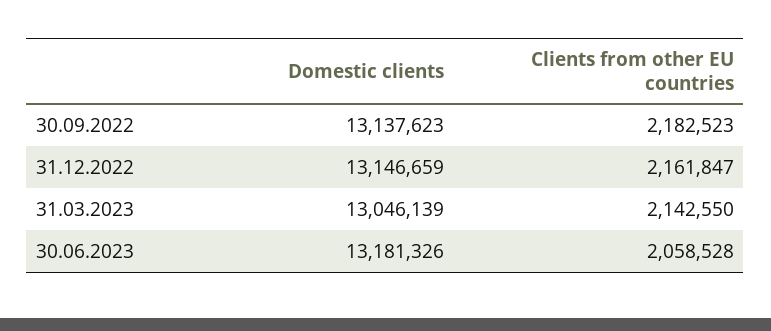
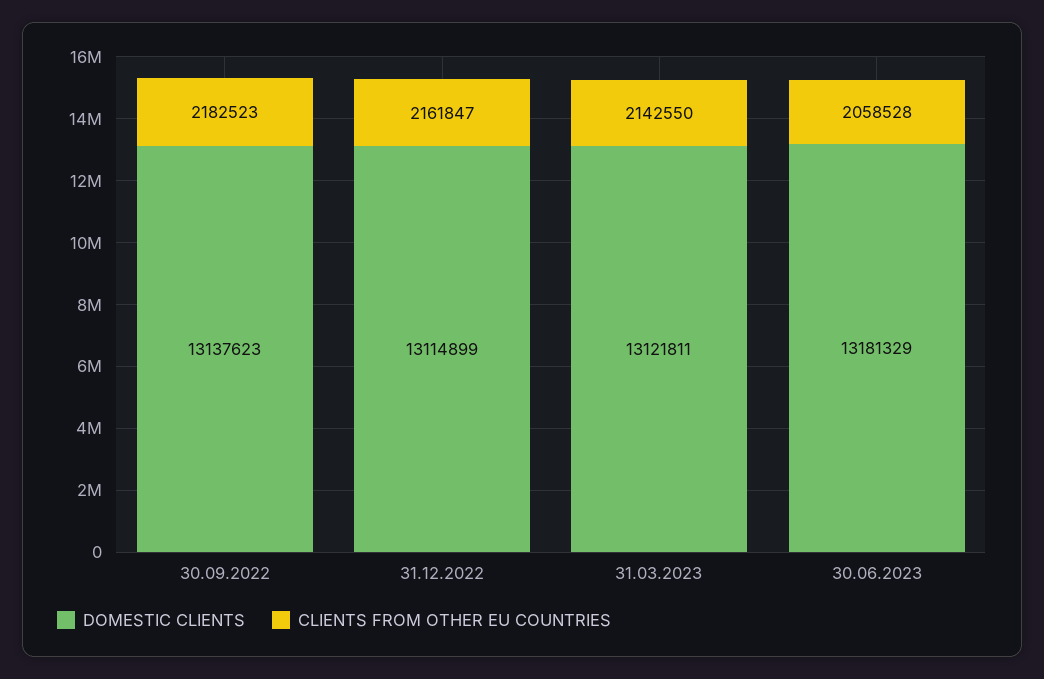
  {
    "Domestic clients": {
      "30.09.2022": 13137623,
-     "31.12.2022": 13146659,
+     "31.12.2022": 13114899,
-     "31.03.2023": 13046139,
+     "31.03.2023": 13121811,
-     "30.06.2023": 13181326
+     "30.06.2023": 13181329
    },
    "Clients from other EU countries": {
      "30.09.2022": 2182523,
      "31.12.2022": 2161847,
      "31.03.2023": 2142550,
      "30.06.2023": 2058528
    }
  }

